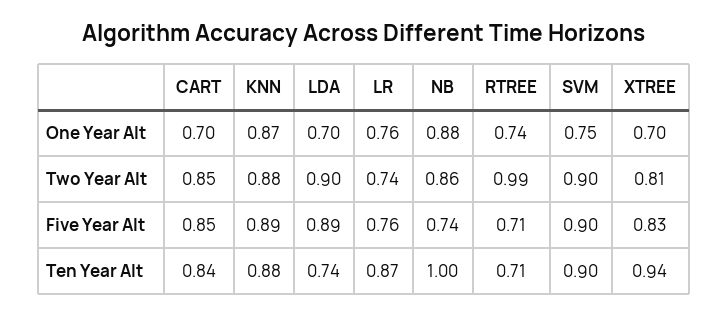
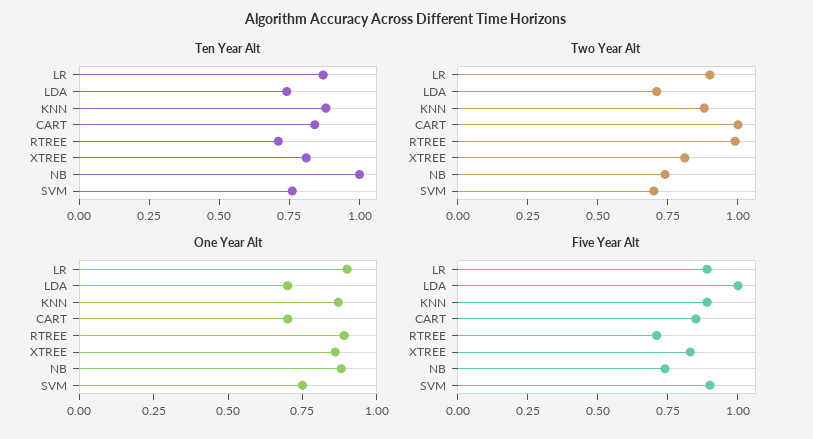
  {
    "One Year Alt": {
      "CART": 0.7,
      "KNN": 0.87,
      "LDA": 0.7,
-     "LR": 0.76,
+     "LR": 0.9,
      "NB": 0.88,
-     "RTREE": 0.74,
+     "RTREE": 0.9,
      "SVM": 0.75,
-     "XTREE": 0.7
+     "XTREE": 0.85
    },
    "Two Year Alt": {
-     "CART": 0.85,
+     "CART": 1,
      "KNN": 0.88,
-     "LDA": 0.9,
+     "LDA": 0.7,
-     "LR": 0.74,
+     "LR": 0.9,
-     "NB": 0.86,
+     "NB": 0.75,
      "RTREE": 0.99,
-     "SVM": 0.9,
+     "SVM": 0.7,
      "XTREE": 0.81
    },
    "Five Year Alt": {
      "CART": 0.85,
      "KNN": 0.89,
-     "LDA": 0.89,
+     "LDA": 1,
-     "LR": 0.76,
+     "LR": 0.9,
      "NB": 0.74,
      "RTREE": 0.71,
      "SVM": 0.9,
      "XTREE": 0.83
    },
    "Ten Year Alt": {
      "CART": 0.84,
      "KNN": 0.88,
      "LDA": 0.74,
      "LR": 0.87,
      "NB": 1,
      "RTREE": 0.71,
-     "SVM": 0.9,
+     "SVM": 0.75,
-     "XTREE": 0.94
+     "XTREE": 0.8
    }
  }

